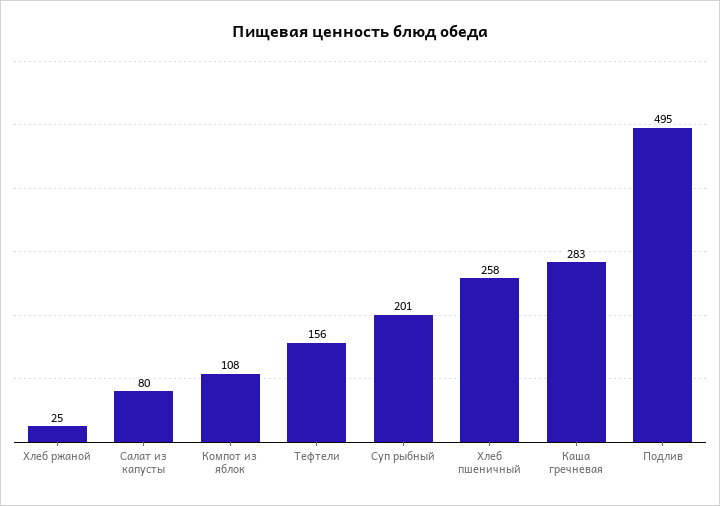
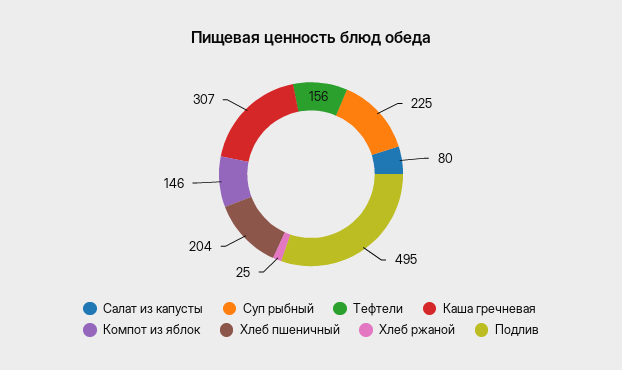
  {
    "Хлеб ржаной": 25,
    "Салат из капусты": 80,
-   "Компот из яблок": 108,
+   "Компот из яблок": 146,
    "Тефтели": 156,
-   "Суп рыбный": 201,
+   "Суп рыбный": 225,
-   "Хлеб пшеничный": 258,
+   "Хлеб пшеничный": 204,
-   "Каша гречневая": 283,
+   "Каша гречневая": 307,
    "Подлив": 495
  }

